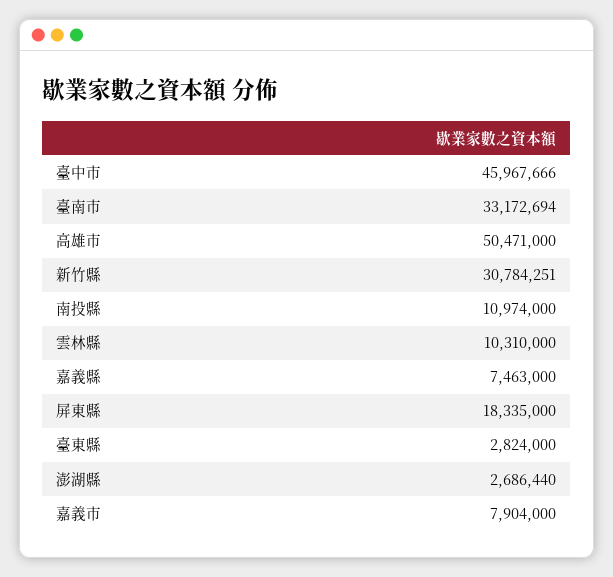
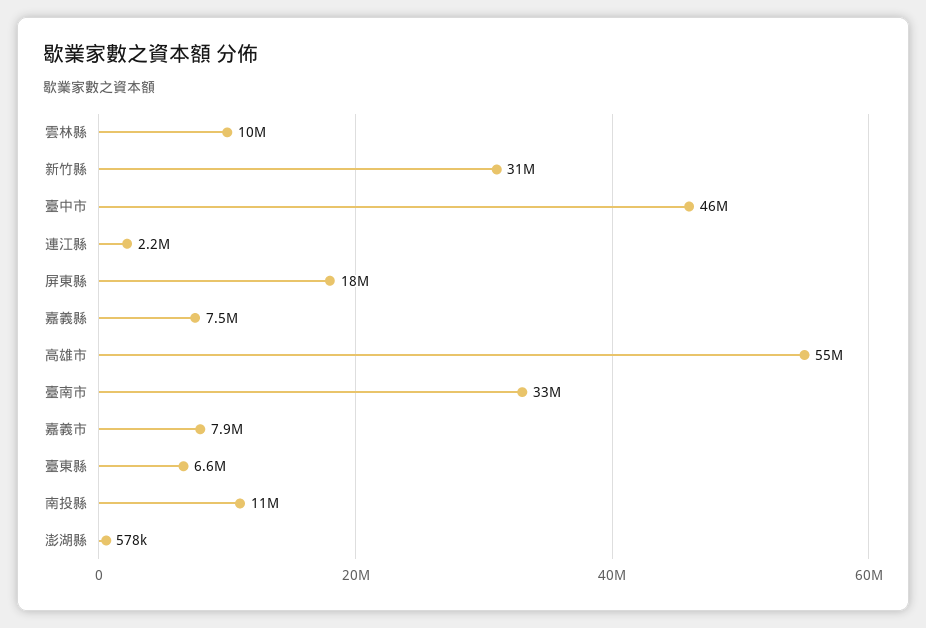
  {
    "臺中市": 45967666,
    "臺南市": 33172694,
-   "高雄市": 50471000,
+   "高雄市": 55000000,
    "新竹縣": 30784251,
    "南投縣": 10974000,
    "雲林縣": 10310000,
    "嘉義縣": 7463000,
    "屏東縣": 18335000,
-   "臺東縣": 2824000,
+   "臺東縣": 6600000,
-   "澎湖縣": 2686440,
+   "澎湖縣": 578000,
-   "嘉義市": 7904000
+   "嘉義市": 7904000,
+   "連江縣": 2200000
  }

